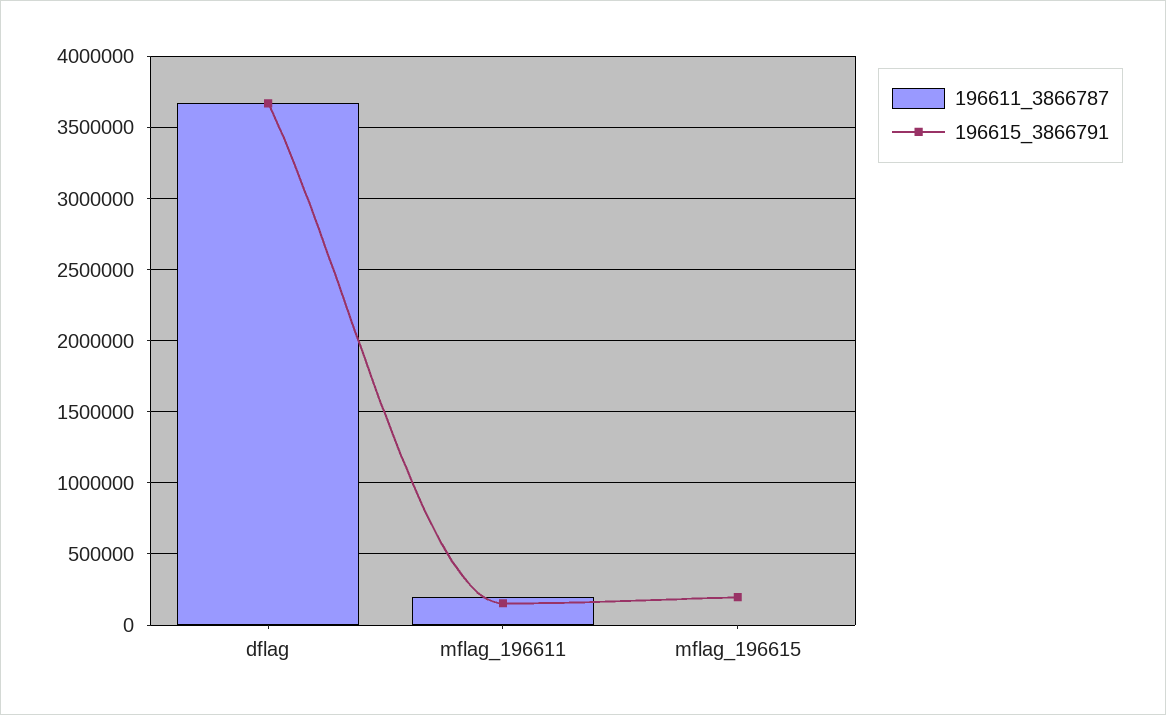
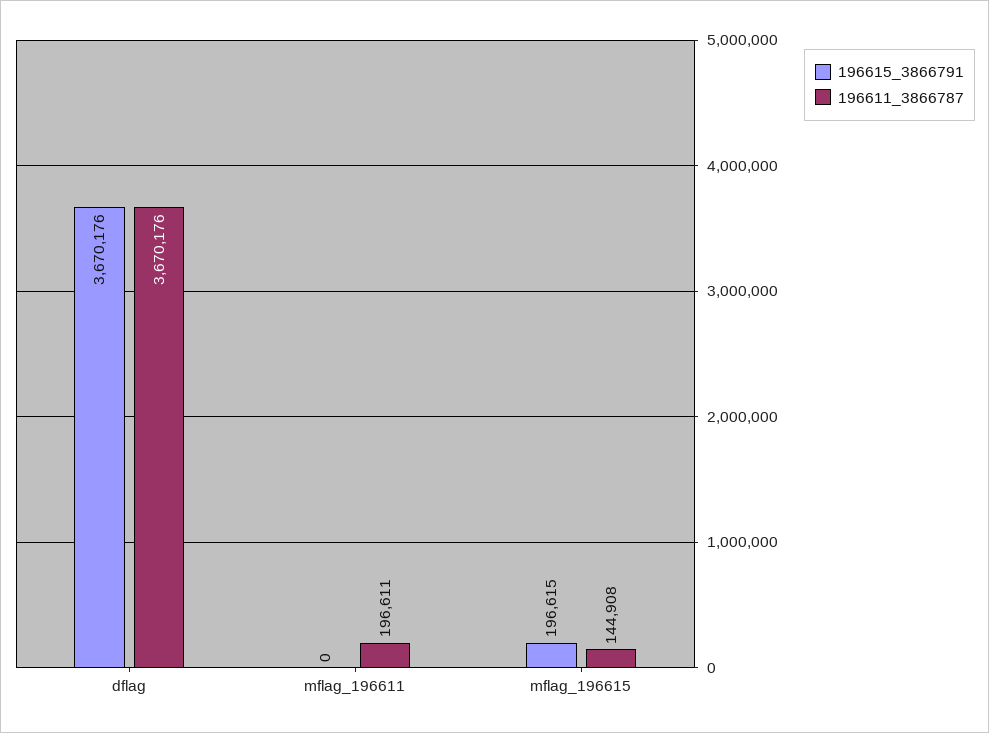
  {
    "196611_3866787": {
      "dflag": 3670176,
      "mflag_196611": 196611,
-     "mflag_196615": 0
+     "mflag_196615": 144908
    },
    "196615_3866791": {
      "dflag": 3670176,
-     "mflag_196611": 150000,
+     "mflag_196611": 0,
      "mflag_196615": 196615
    }
  }

